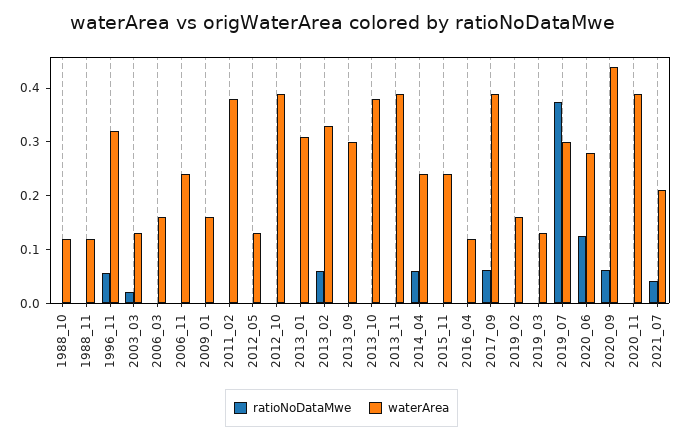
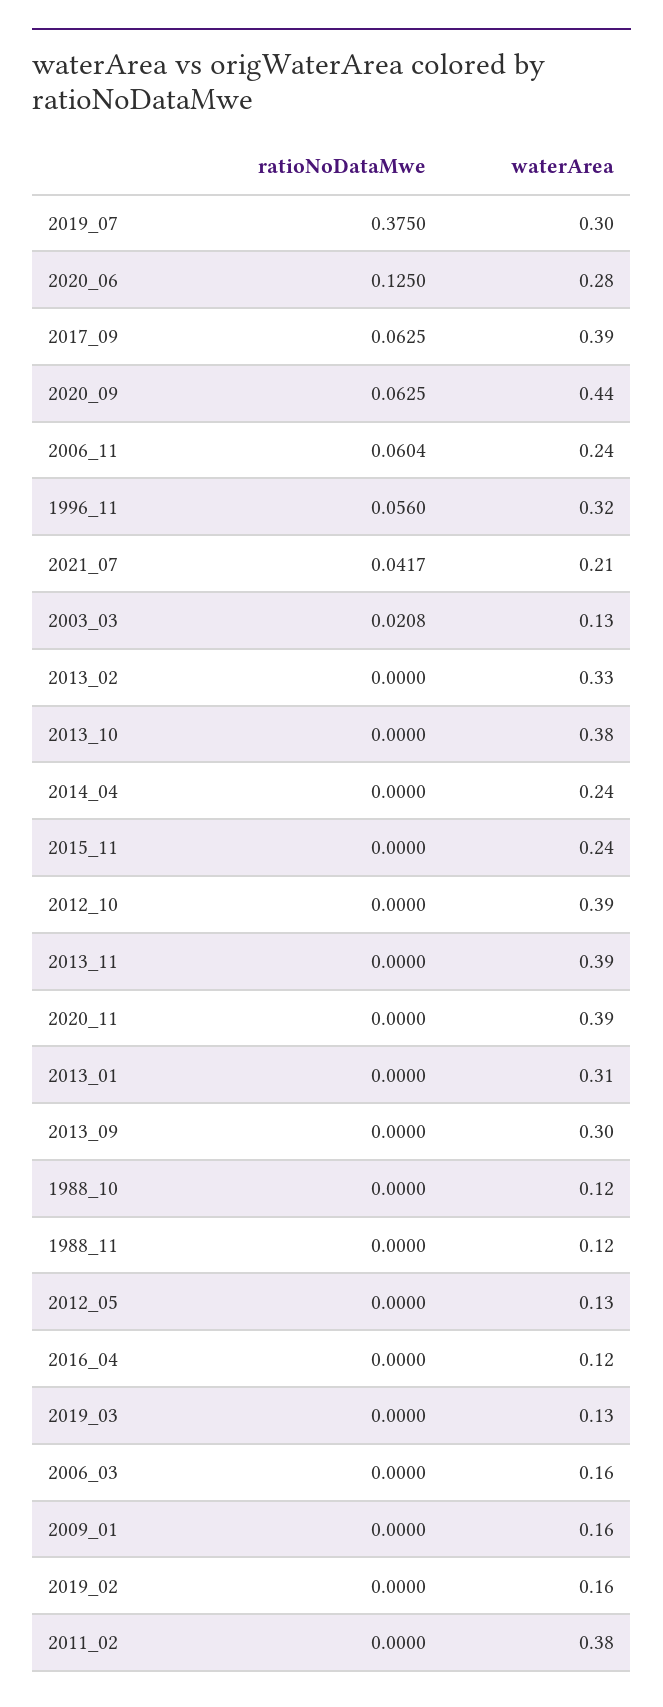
  {
    "ratioNoDataMwe": {
      "1988_10": 0,
      "1988_11": 0,
      "1996_11": 0.056,
      "2003_03": 0.0208,
      "2006_03": 0,
-     "2006_11": 0,
+     "2006_11": 0.0604,
      "2009_01": 0,
      "2011_02": 0,
      "2012_05": 0,
      "2012_10": 0,
      "2013_01": 0,
-     "2013_02": 0.06,
+     "2013_02": 0,
      "2013_09": 0,
      "2013_10": 0,
      "2013_11": 0,
-     "2014_04": 0.06,
+     "2014_04": 0,
      "2015_11": 0,
      "2016_04": 0,
      "2017_09": 0.0625,
      "2019_02": 0,
      "2019_03": 0,
      "2019_07": 0.375,
      "2020_06": 0.125,
      "2020_09": 0.0625,
      "2020_11": 0,
      "2021_07": 0.0417
    },
    "waterArea": {
      "1988_10": 0.12,
      "1988_11": 0.12,
      "1996_11": 0.32,
      "2003_03": 0.13,
      "2006_03": 0.16,
      "2006_11": 0.24,
      "2009_01": 0.16,
      "2011_02": 0.38,
      "2012_05": 0.13,
      "2012_10": 0.39,
      "2013_01": 0.31,
      "2013_02": 0.33,
      "2013_09": 0.3,
      "2013_10": 0.38,
      "2013_11": 0.39,
      "2014_04": 0.24,
      "2015_11": 0.24,
      "2016_04": 0.12,
      "2017_09": 0.39,
      "2019_02": 0.16,
      "2019_03": 0.13,
      "2019_07": 0.3,
      "2020_06": 0.28,
      "2020_09": 0.44,
      "2020_11": 0.39,
      "2021_07": 0.21
    }
  }

